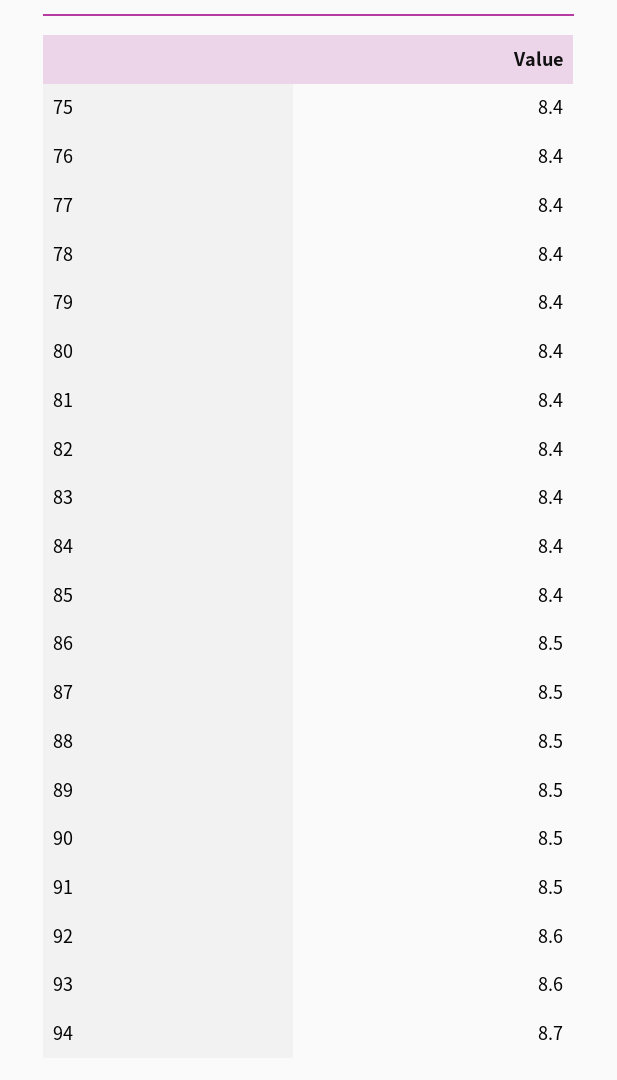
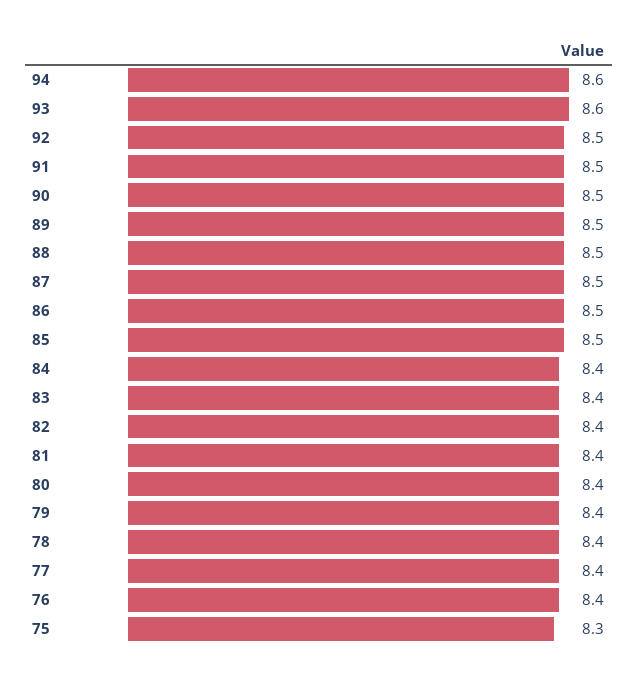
  {
-   "75": 8.4,
+   "75": 8.3,
    "76": 8.4,
    "77": 8.4,
    "78": 8.4,
    "79": 8.4,
    "80": 8.4,
    "81": 8.4,
    "82": 8.4,
    "83": 8.4,
    "84": 8.4,
-   "85": 8.4,
+   "85": 8.5,
    "86": 8.5,
    "87": 8.5,
    "88": 8.5,
    "89": 8.5,
    "90": 8.5,
    "91": 8.5,
-   "92": 8.6,
+   "92": 8.5,
    "93": 8.6,
-   "94": 8.7
+   "94": 8.6
  }

